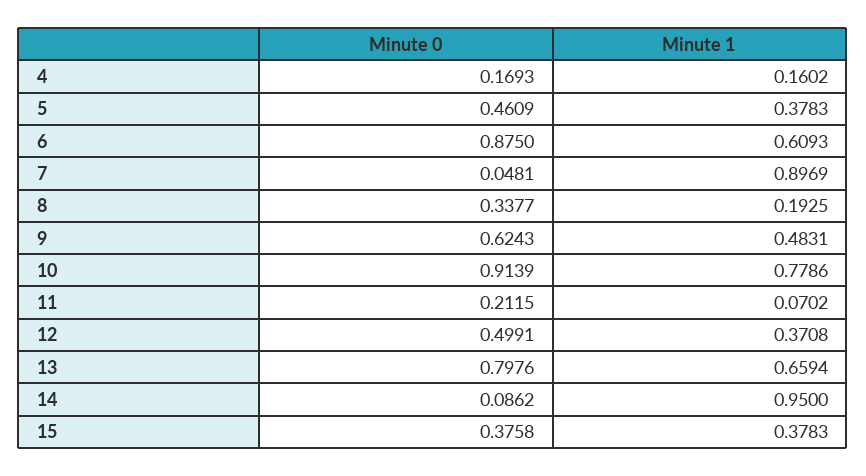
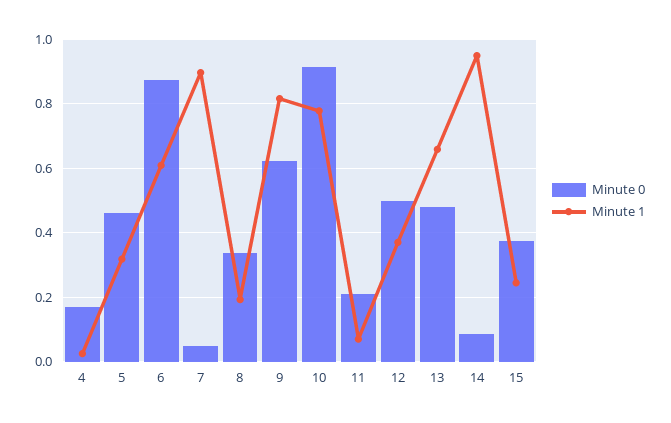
  {
    "Minute 0": {
      "4": 0.1693,
      "5": 0.4609,
      "6": 0.875,
      "7": 0.0481,
      "8": 0.3377,
      "9": 0.6243,
      "10": 0.9139,
      "11": 0.2115,
      "12": 0.4991,
-     "13": 0.7976,
+     "13": 0.48,
      "14": 0.0862,
      "15": 0.3758
    },
    "Minute 1": {
-     "4": 0.1602,
+     "4": 0.02,
-     "5": 0.3783,
+     "5": 0.32,
      "6": 0.6093,
      "7": 0.8969,
      "8": 0.1925,
-     "9": 0.4831,
+     "9": 0.82,
      "10": 0.7786,
      "11": 0.0702,
      "12": 0.3708,
      "13": 0.6594,
      "14": 0.95,
-     "15": 0.3783
+     "15": 0.24
    }
  }

